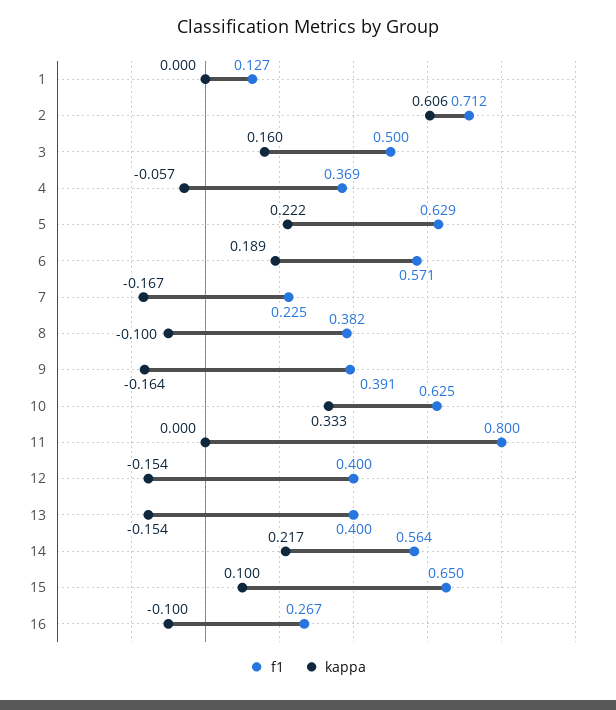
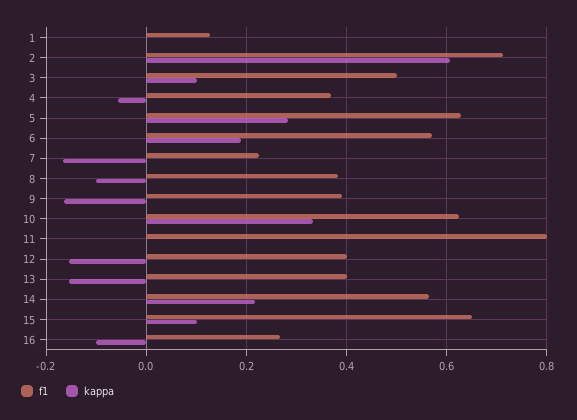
  {
    "f1": {
      "1": 0.127,
      "2": 0.712,
      "3": 0.5,
      "4": 0.369,
      "5": 0.629,
      "6": 0.571,
      "7": 0.225,
      "8": 0.382,
      "9": 0.391,
      "10": 0.625,
      "11": 0.8,
      "12": 0.4,
      "13": 0.4,
      "14": 0.564,
      "15": 0.65,
      "16": 0.267
    },
    "kappa": {
      "1": 0,
      "2": 0.606,
-     "3": 0.16,
+     "3": 0.1,
      "4": -0.057,
-     "5": 0.222,
+     "5": 0.28,
      "6": 0.189,
      "7": -0.167,
      "8": -0.1,
      "9": -0.164,
      "10": 0.333,
      "11": 0,
      "12": -0.154,
      "13": -0.154,
      "14": 0.217,
      "15": 0.1,
      "16": -0.1
    }
  }

